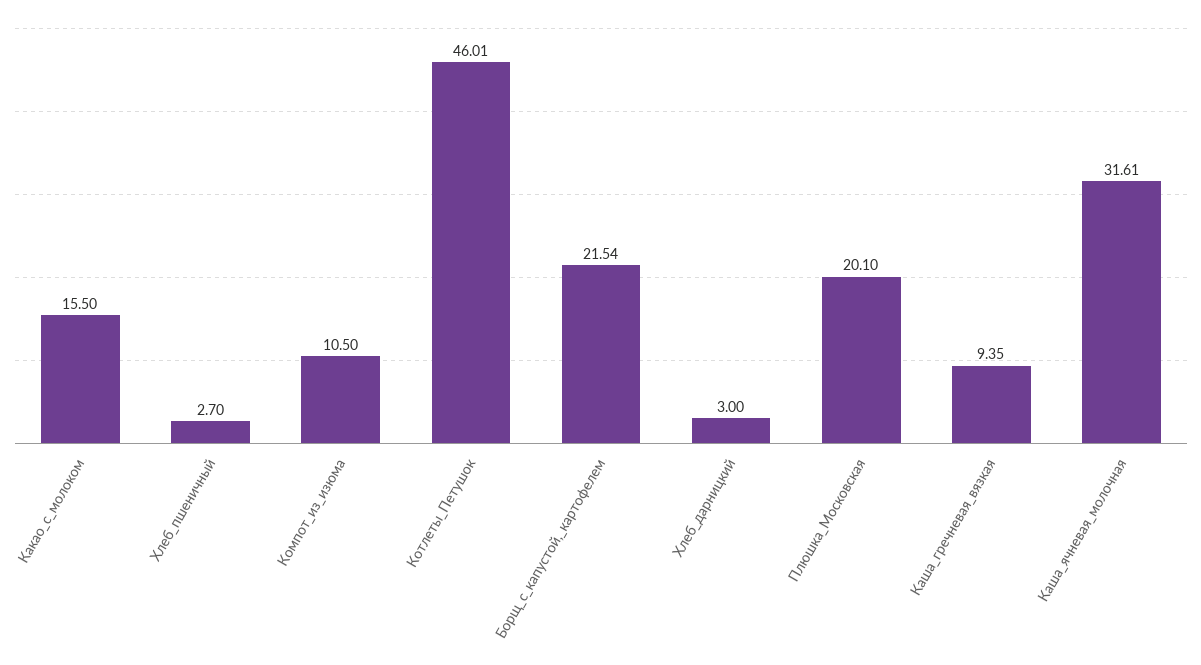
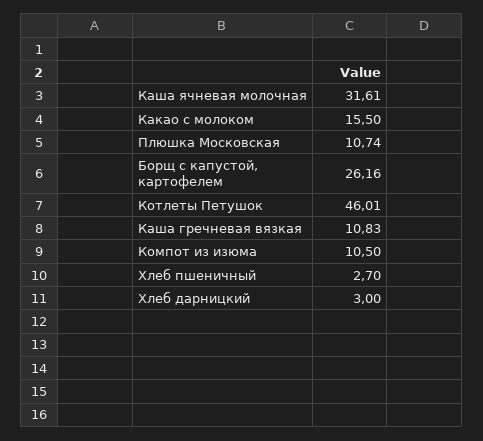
  {
    "Какао_с_молоком": 15.5,
    "Хлеб_пшеничный": 2.7,
    "Компот_из_изюма": 10.5,
    "Котлеты_Петушок": 46.01,
-   "Борщ_с_капустой,_картофелем": 21.54,
+   "Борщ_с_капустой,_картофелем": 26.16,
    "Хлеб_дарницкий": 3,
-   "Плюшка_Московская": 20.1,
+   "Плюшка_Московская": 10.74,
-   "Каша_гречневая_вязкая": 9.35,
+   "Каша_гречневая_вязкая": 10.83,
    "Каша_ячневая_молочная": 31.61
  }

